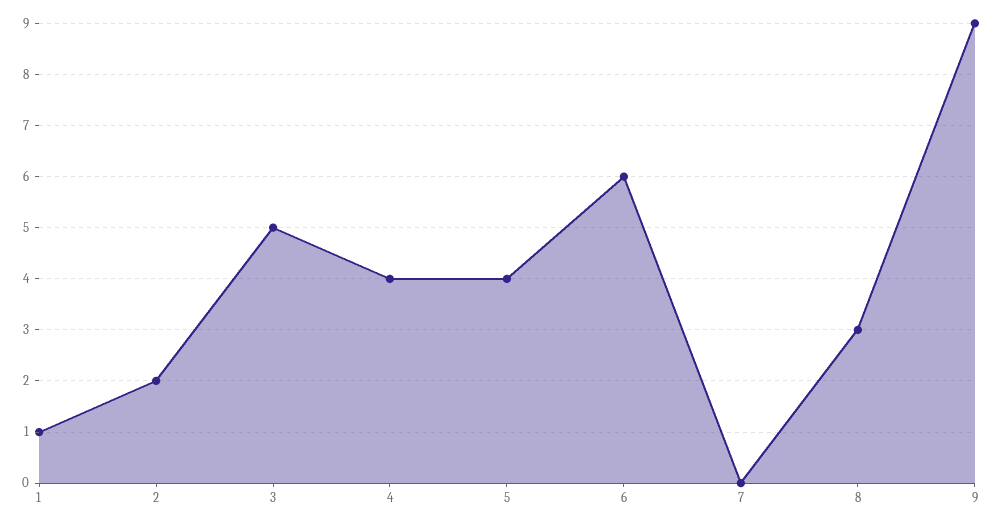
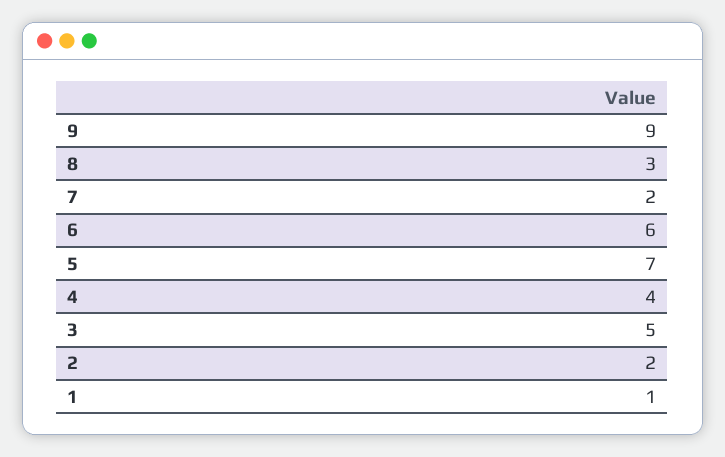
  {
    "1": 1,
    "2": 2,
    "3": 5,
    "4": 4,
-   "5": 4,
+   "5": 7,
    "6": 6,
-   "7": 0,
+   "7": 2,
    "8": 3,
    "9": 9
  }

